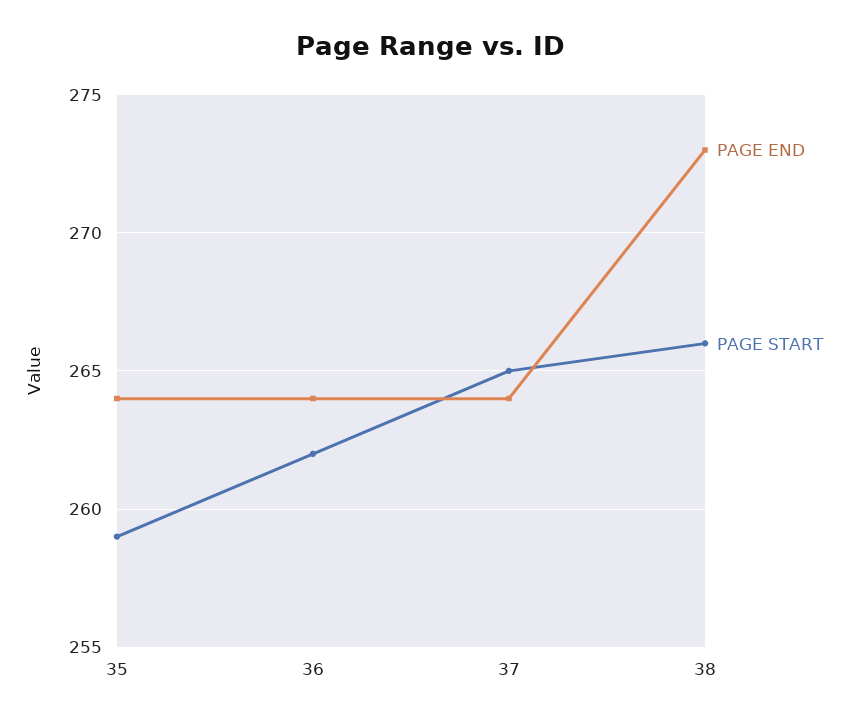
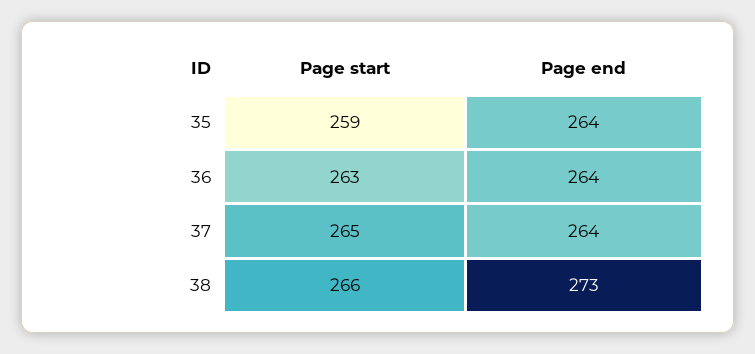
  {
    "PAGE END": {
      "35": 264,
      "36": 264,
      "37": 264,
      "38": 273
    },
    "PAGE START": {
      "35": 259,
-     "36": 262,
+     "36": 263,
      "37": 265,
      "38": 266
    }
  }

